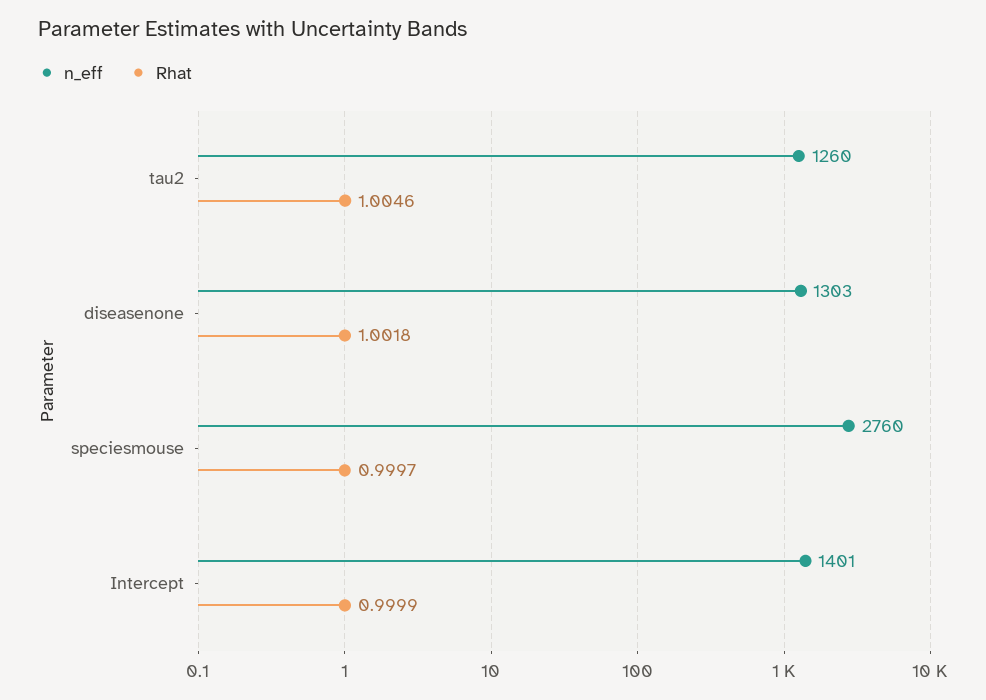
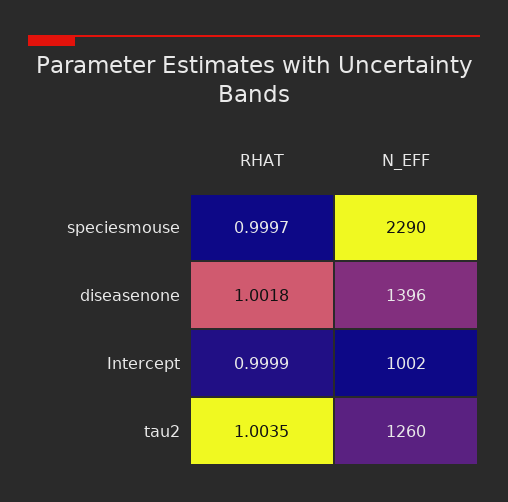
  {
    "n_eff": {
      "tau2": 1260,
-     "diseasenone": 1303,
+     "diseasenone": 1396,
-     "speciesmouse": 2760,
+     "speciesmouse": 2290,
-     "Intercept": 1401
+     "Intercept": 1002
    },
    "Rhat": {
-     "tau2": 1.0046,
+     "tau2": 1.0035,
      "diseasenone": 1.0018,
      "speciesmouse": 0.9997,
      "Intercept": 0.9999
    }
  }

